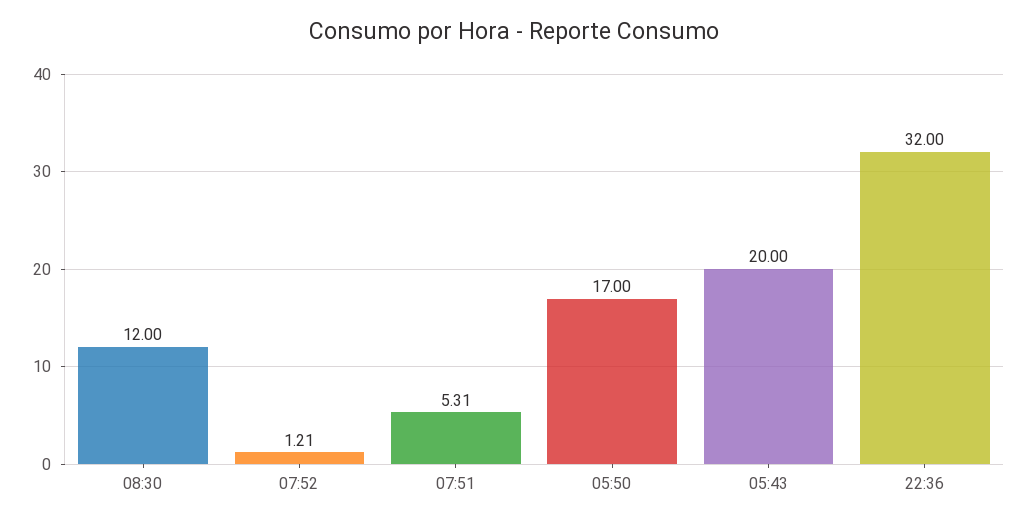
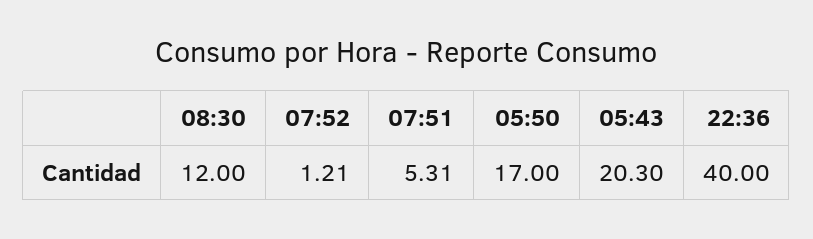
  {
    "08:30": 12,
    "07:52": 1.21,
    "07:51": 5.31,
    "05:50": 17,
-   "05:43": 20,
+   "05:43": 20.3,
-   "22:36": 32
+   "22:36": 40
  }

